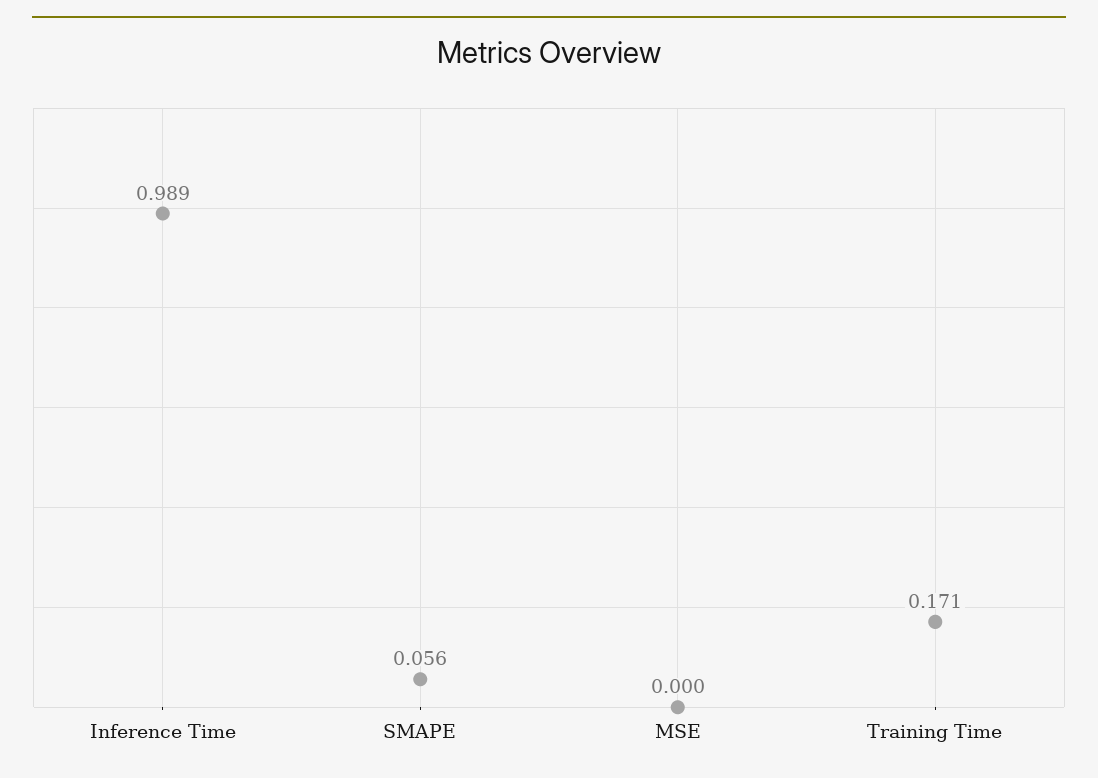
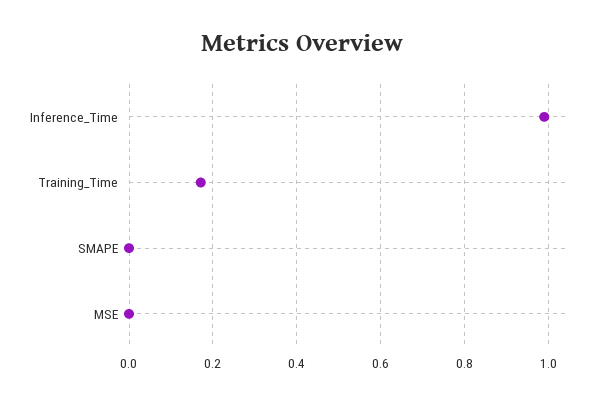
  {
    "Inference Time": 0.989,
-   "SMAPE": 0.056,
+   "SMAPE": 0,
    "MSE": 0,
    "Training Time": 0.171
  }

